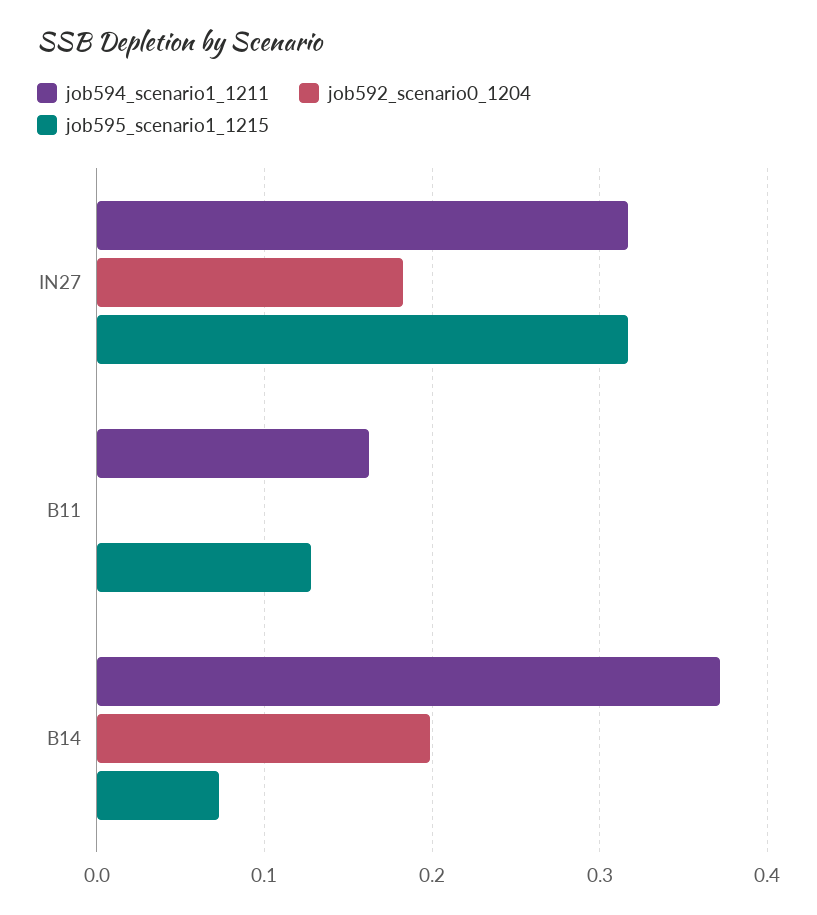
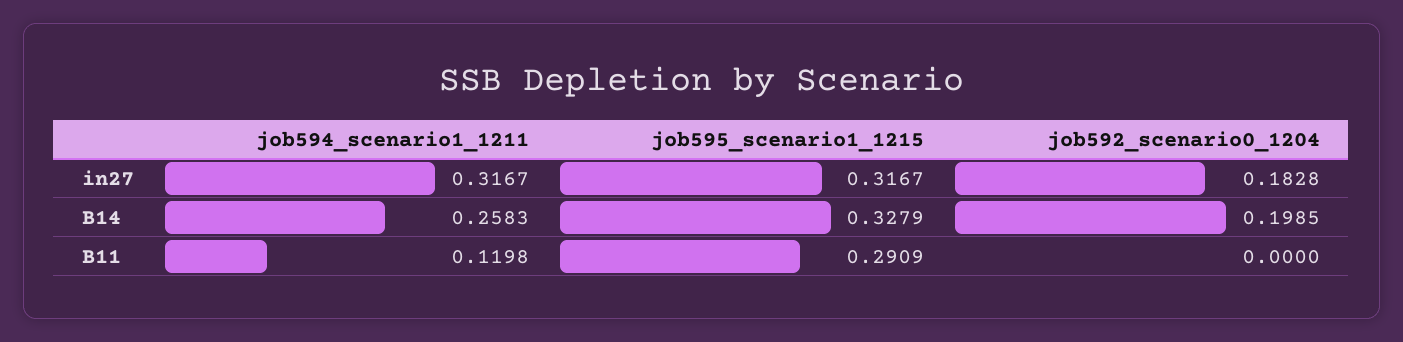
  {
    "job594_scenario1_1211": {
      "IN27": 0.3167,
-     "B11": 0.16,
+     "B11": 0.1198,
-     "B14": 0.37
+     "B14": 0.2583
    },
    "job592_scenario0_1204": {
      "IN27": 0.1828,
      "B11": 0,
      "B14": 0.1985
    },
    "job595_scenario1_1215": {
      "IN27": 0.3167,
-     "B11": 0.13,
+     "B11": 0.2909,
-     "B14": 0.07
+     "B14": 0.3279
    }
  }

